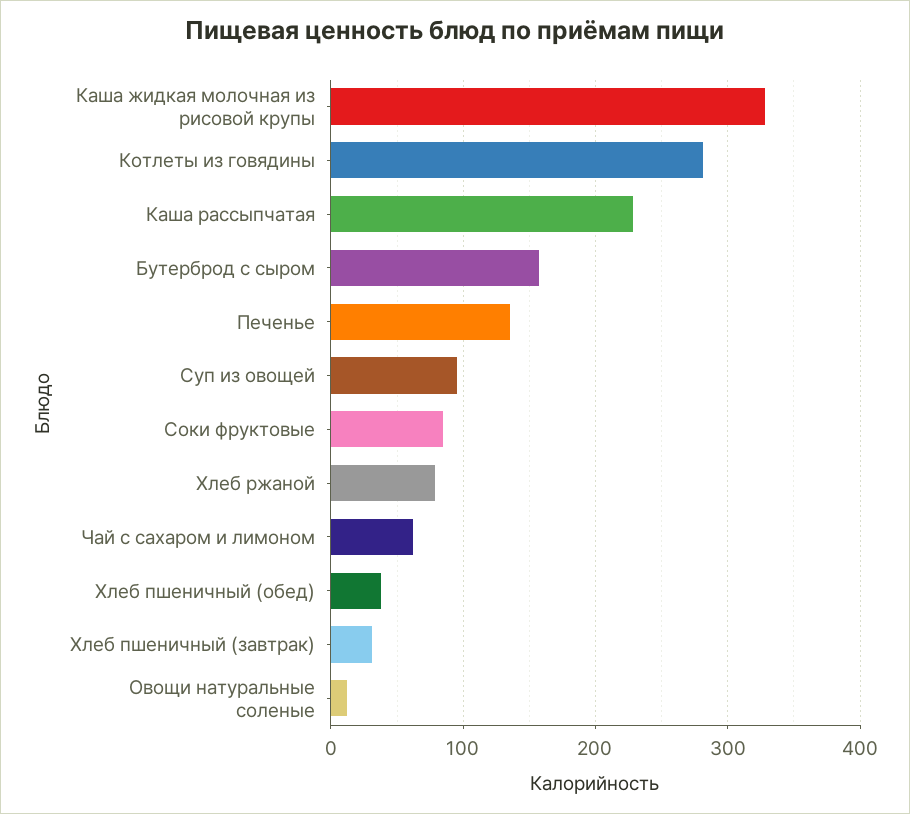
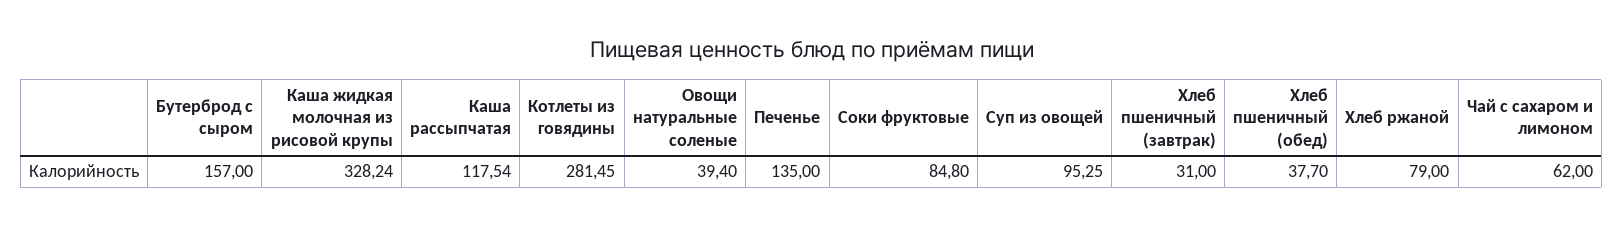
  {
    "Каша жидкая молочная из рисовой крупы": 328.24,
    "Котлеты из говядины": 281.45,
-   "Каша рассыпчатая": 230,
+   "Каша рассыпчатая": 117.54,
    "Бутерброд с сыром": 157,
    "Печенье": 135,
    "Суп из овощей": 95.25,
    "Соки фруктовые": 84.8,
    "Хлеб ржаной": 79,
    "Чай с сахаром и лимоном": 62,
    "Хлеб пшеничный (обед)": 37.7,
    "Хлеб пшеничный (завтрак)": 31,
-   "Овощи натуральные соленые": 10
+   "Овощи натуральные соленые": 39.4
  }

